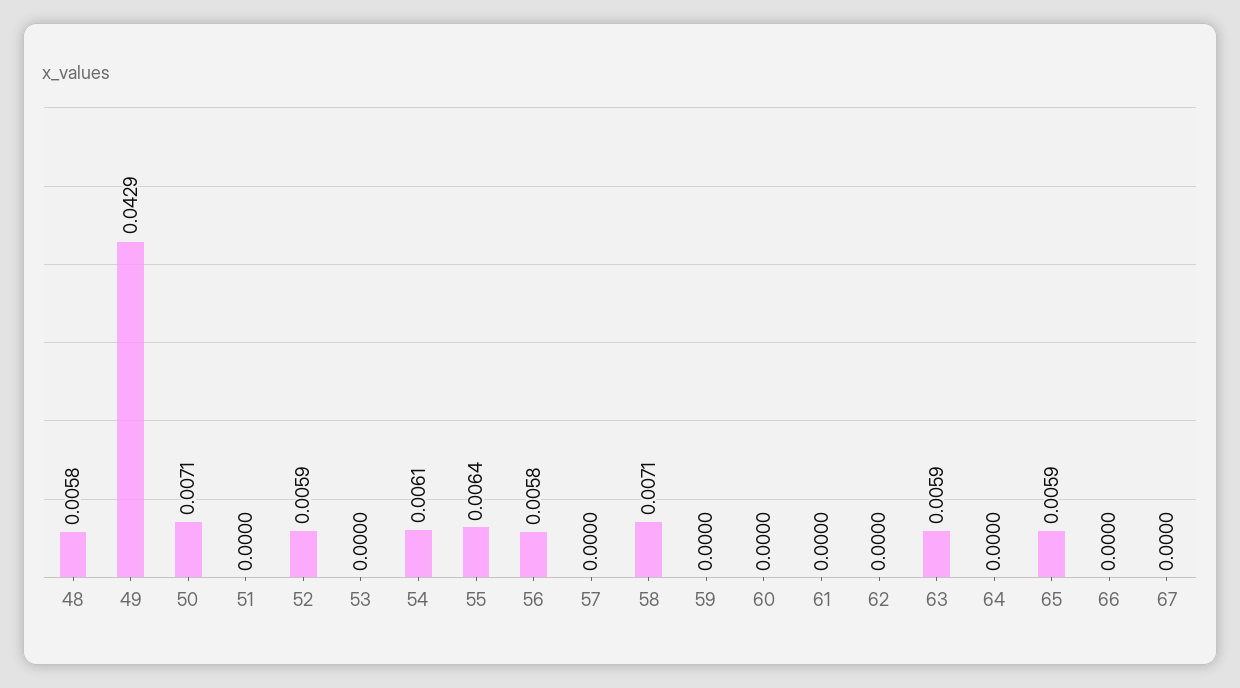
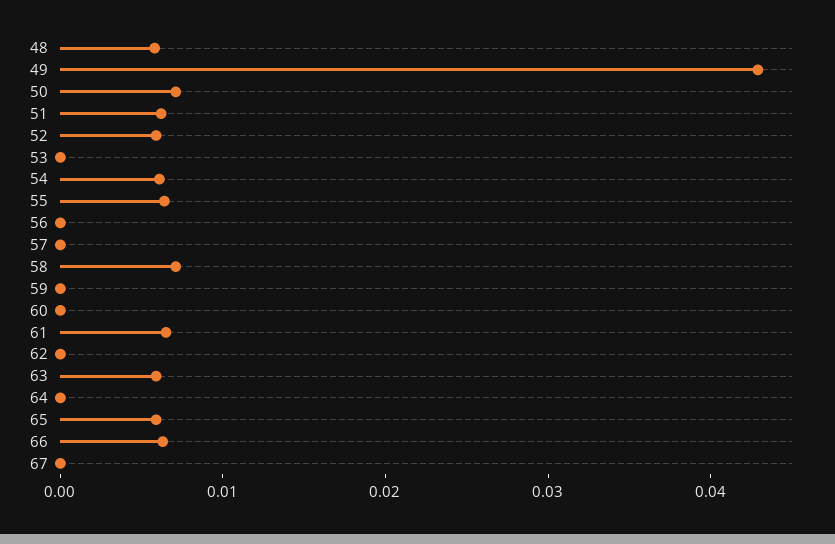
  {
    "48": 0.0058,
    "49": 0.0429,
    "50": 0.0071,
-   "51": 0,
+   "51": 0.006,
    "52": 0.0059,
    "53": 0,
    "54": 0.0061,
    "55": 0.0064,
-   "56": 0.0058,
+   "56": 0,
    "57": 0,
    "58": 0.0071,
    "59": 0,
    "60": 0,
-   "61": 0,
+   "61": 0.006,
    "62": 0,
    "63": 0.0059,
    "64": 0,
    "65": 0.0059,
-   "66": 0,
+   "66": 0.006,
    "67": 0
  }

